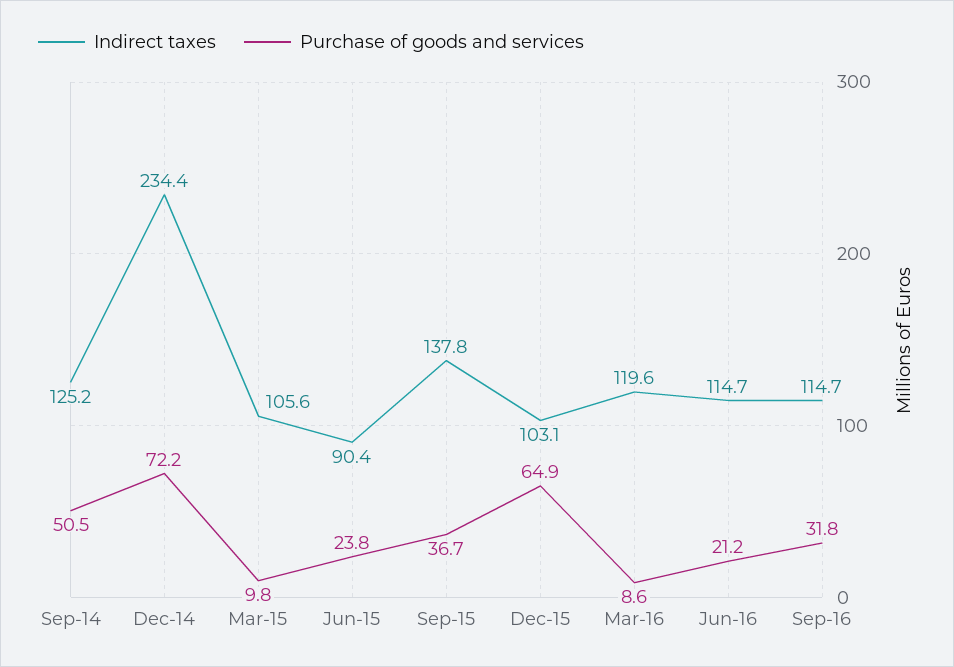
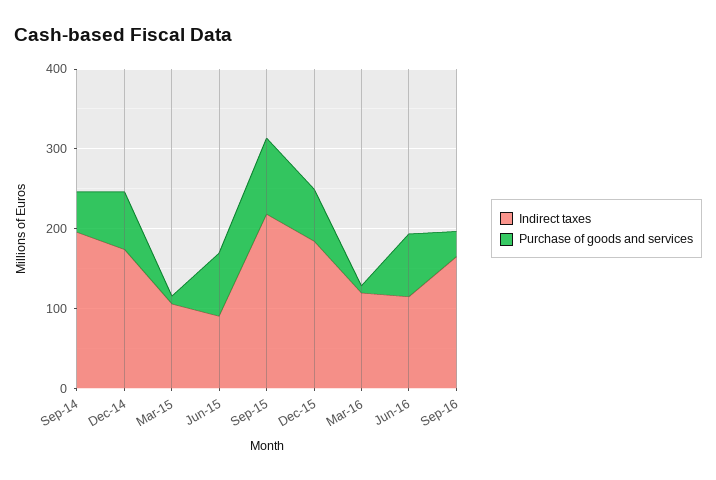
  {
    "Indirect taxes": {
-     "Sep-14": 125.2,
+     "Sep-14": 200,
-     "Dec-14": 234.4,
+     "Dec-14": 180,
      "Mar-15": 105.6,
      "Jun-15": 90.4,
-     "Sep-15": 137.8,
+     "Sep-15": 220,
-     "Dec-15": 103.1,
+     "Dec-15": 180,
      "Mar-16": 119.6,
      "Jun-16": 114.7,
-     "Sep-16": 114.7
+     "Sep-16": 160
    },
    "Purchase of goods and services": {
      "Sep-14": 50.5,
      "Dec-14": 72.2,
      "Mar-15": 9.8,
-     "Jun-15": 23.8,
+     "Jun-15": 80,
-     "Sep-15": 36.7,
+     "Sep-15": 100,
      "Dec-15": 64.9,
      "Mar-16": 8.6,
-     "Jun-16": 21.2,
+     "Jun-16": 80,
      "Sep-16": 31.8
    }
  }

